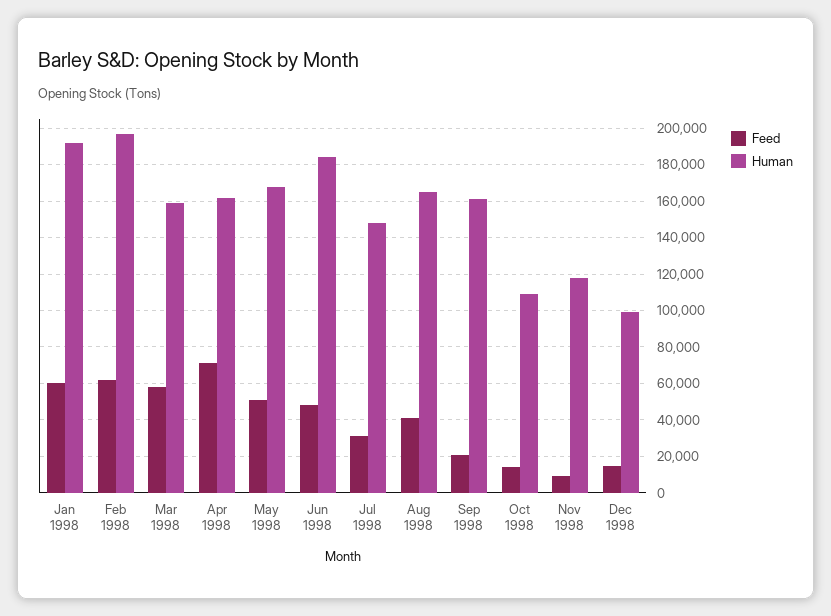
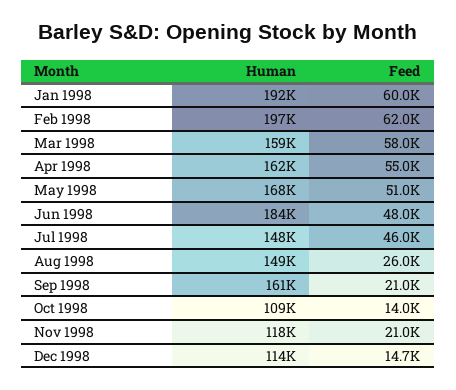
  {
    "Feed": {
      "Jan 1998": 60000,
      "Feb 1998": 62000,
      "Mar 1998": 58000,
-     "Apr 1998": 70000,
+     "Apr 1998": 55000,
      "May 1998": 51000,
      "Jun 1998": 48000,
-     "Jul 1998": 30000,
+     "Jul 1998": 46000,
-     "Aug 1998": 40000,
+     "Aug 1998": 26000,
      "Sep 1998": 21000,
      "Oct 1998": 14000,
-     "Nov 1998": 10000,
+     "Nov 1998": 21000,
      "Dec 1998": 14700
    },
    "Human": {
      "Jan 1998": 192000,
      "Feb 1998": 197000,
      "Mar 1998": 159000,
      "Apr 1998": 162000,
      "May 1998": 168000,
      "Jun 1998": 184000,
      "Jul 1998": 148000,
-     "Aug 1998": 165000,
+     "Aug 1998": 149000,
      "Sep 1998": 161000,
      "Oct 1998": 109000,
      "Nov 1998": 118000,
-     "Dec 1998": 100000
+     "Dec 1998": 114000
    }
  }

